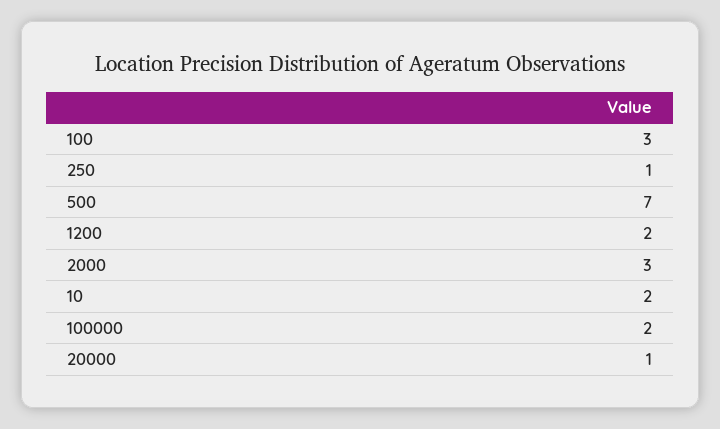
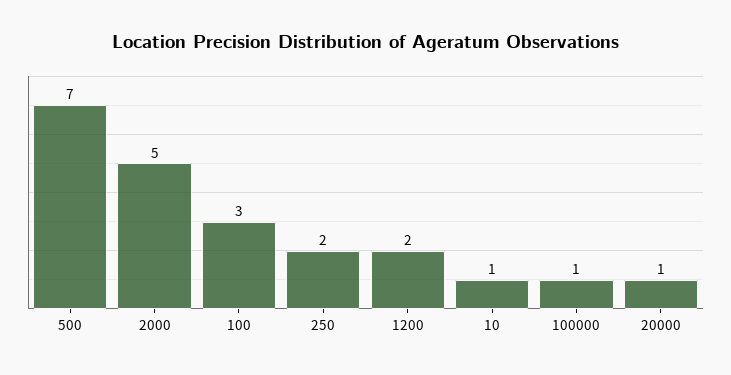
  {
    "100": 3,
-   "250": 1,
+   "250": 2,
    "500": 7,
    "1200": 2,
-   "2000": 3,
+   "2000": 5,
-   "10": 2,
+   "10": 1,
-   "100000": 2,
+   "100000": 1,
    "20000": 1
  }

